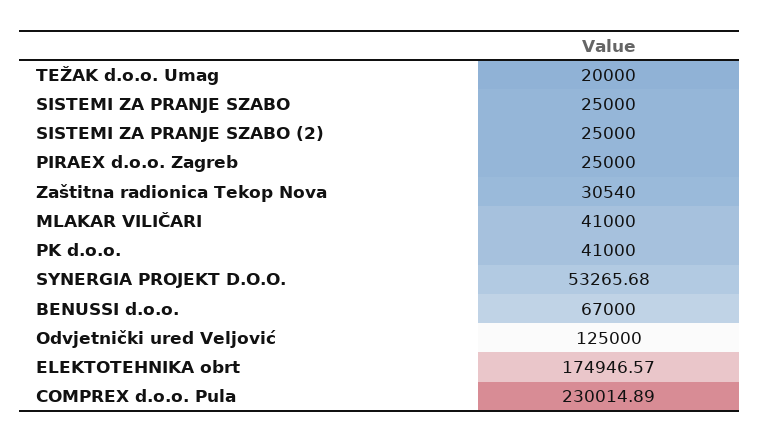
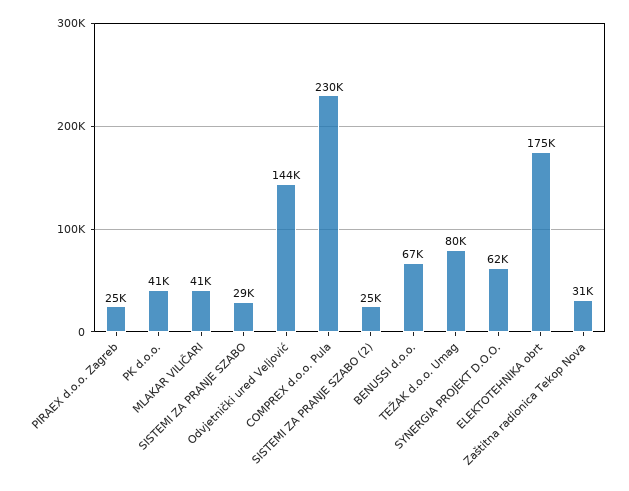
  {
-   "TEŽAK d.o.o. Umag": 20000,
+   "TEŽAK d.o.o. Umag": 80000,
-   "SISTEMI ZA PRANJE SZABO": 25000,
+   "SISTEMI ZA PRANJE SZABO": 29000,
    "SISTEMI ZA PRANJE SZABO (2)": 25000,
    "PIRAEX d.o.o. Zagreb": 25000,
    "Zaštitna radionica Tekop Nova": 30540,
    "MLAKAR VILIČARI": 41000,
    "PK d.o.o.": 41000,
-   "SYNERGIA PROJEKT D.O.O.": 53265.68,
+   "SYNERGIA PROJEKT D.O.O.": 62000,
    "BENUSSI d.o.o.": 67000,
-   "Odvjetnički ured Veljović": 125000,
+   "Odvjetnički ured Veljović": 144000,
    "ELEKTOTEHNIKA obrt": 174946.57,
    "COMPREX d.o.o. Pula": 230014.89
  }

